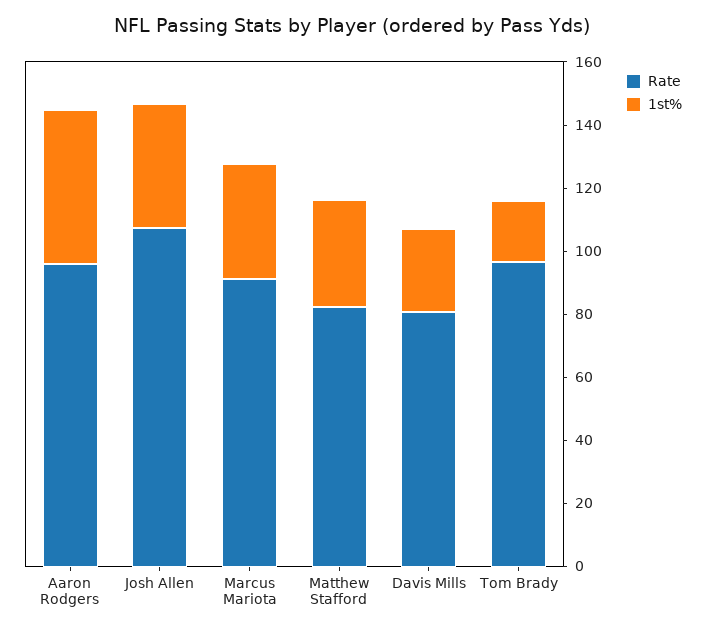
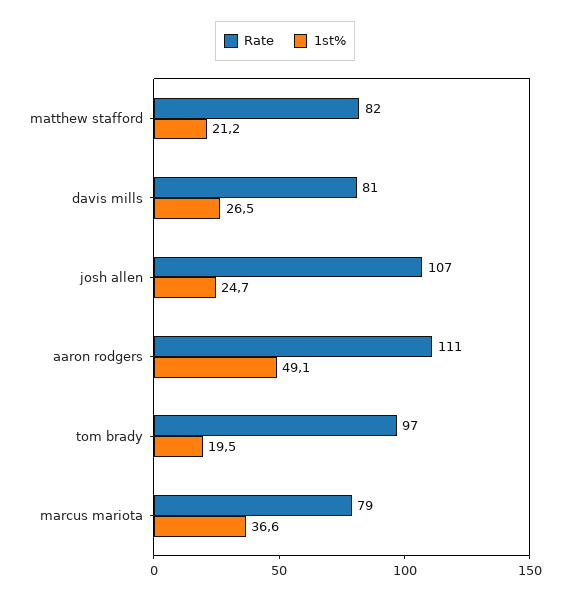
  {
    "Rate": {
-     "Aaron Rodgers": 95,
+     "Aaron Rodgers": 111,
      "Josh Allen": 107,
-     "Marcus Mariota": 90,
+     "Marcus Mariota": 79,
      "Matthew Stafford": 82,
      "Davis Mills": 81,
      "Tom Brady": 97
    },
    "1st%": {
      "Aaron Rodgers": 49.1,
-     "Josh Allen": 40,
+     "Josh Allen": 24.7,
      "Marcus Mariota": 36.6,
-     "Matthew Stafford": 35,
+     "Matthew Stafford": 21.2,
      "Davis Mills": 26.5,
      "Tom Brady": 19.5
    }
  }

